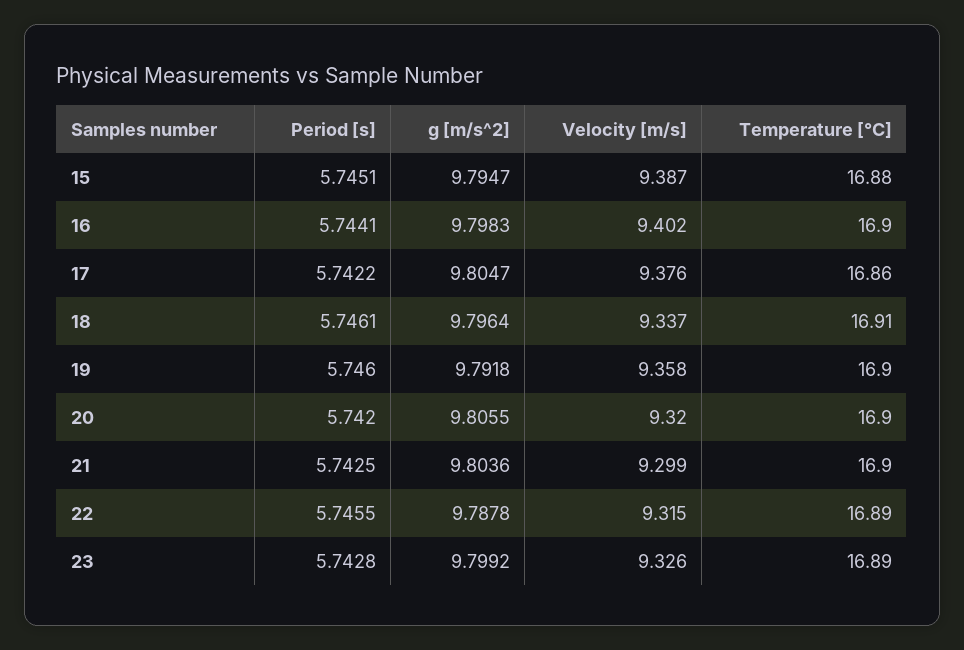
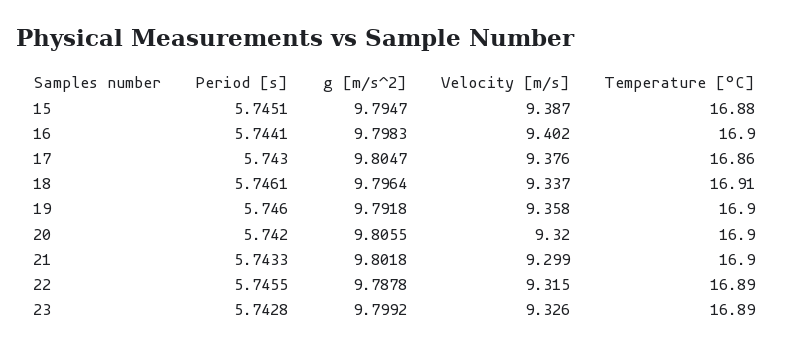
  {
    "Period [s]": {
      "15": 5.7451,
      "16": 5.7441,
-     "17": 5.7422,
+     "17": 5.743,
      "18": 5.7461,
      "19": 5.746,
      "20": 5.742,
-     "21": 5.7425,
+     "21": 5.7433,
      "22": 5.7455,
      "23": 5.7428
    },
    "g [m/s^2]": {
      "15": 9.7947,
      "16": 9.7983,
      "17": 9.8047,
      "18": 9.7964,
      "19": 9.7918,
      "20": 9.8055,
-     "21": 9.8036,
+     "21": 9.8018,
      "22": 9.7878,
      "23": 9.7992
    },
    "Velocity [m/s]": {
      "15": 9.387,
      "16": 9.402,
      "17": 9.376,
      "18": 9.337,
      "19": 9.358,
      "20": 9.32,
      "21": 9.299,
      "22": 9.315,
      "23": 9.326
    },
    "Temperature [°C]": {
      "15": 16.88,
      "16": 16.9,
      "17": 16.86,
      "18": 16.91,
      "19": 16.9,
      "20": 16.9,
      "21": 16.9,
      "22": 16.89,
      "23": 16.89
    }
  }

